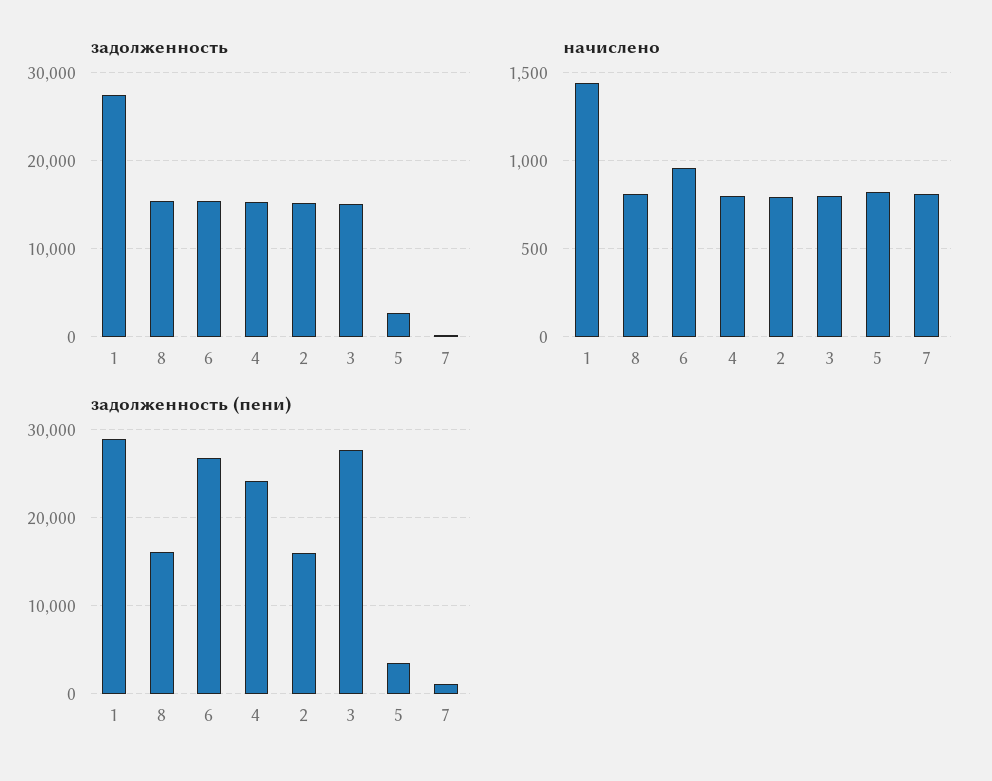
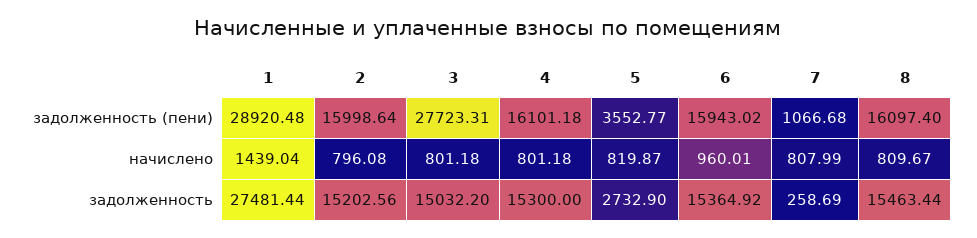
  {
    "задолженность": {
      "1": 27481.44,
      "8": 15463.44,
      "6": 15364.92,
      "4": 15300,
      "2": 15202.56,
      "3": 15032.2,
      "5": 2732.9,
      "7": 258.69
    },
    "начислено": {
      "1": 1439.04,
      "8": 809.67,
      "6": 960.01,
      "4": 801.18,
      "2": 796.08,
      "3": 801.18,
      "5": 819.87,
      "7": 807.99
    },
    "задолженность (пени)": {
      "1": 28920.48,
      "8": 16097.4,
-     "6": 27000,
+     "6": 15943.02,
-     "4": 24000,
+     "4": 16101.18,
      "2": 15998.64,
      "3": 27723.31,
      "5": 3552.77,
      "7": 1066.68
    }
  }

